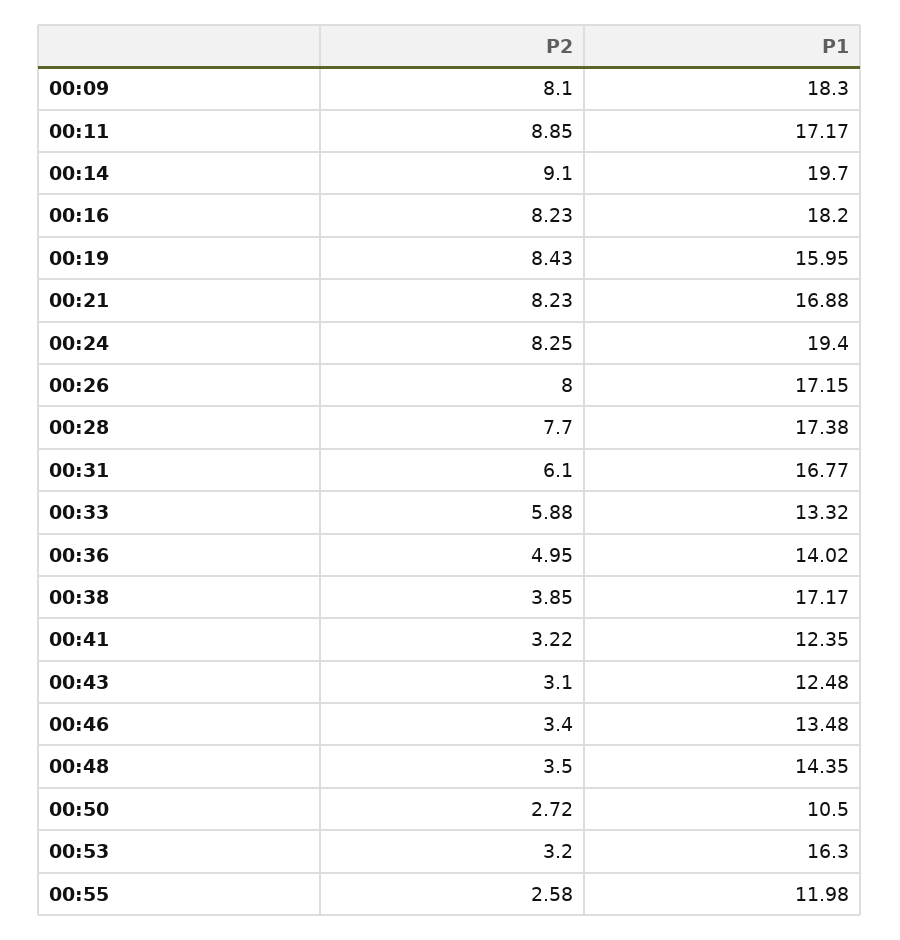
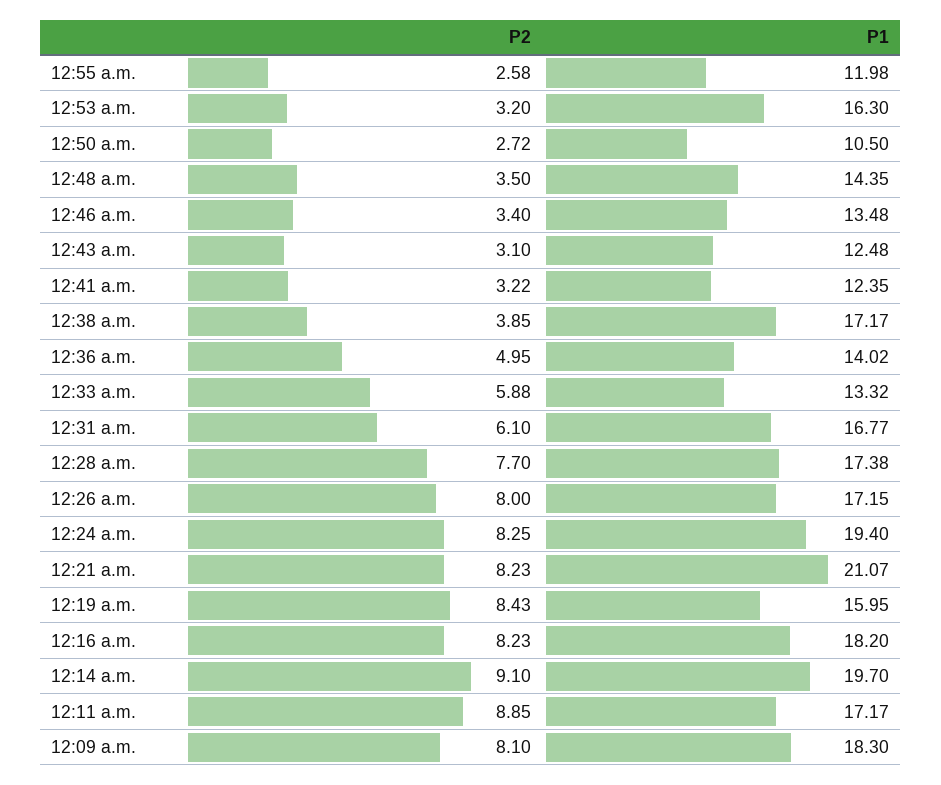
  {
    "P2": {
      "00:09": 8.1,
      "00:11": 8.85,
      "00:14": 9.1,
      "00:16": 8.23,
      "00:19": 8.43,
      "00:21": 8.23,
      "00:24": 8.25,
      "00:26": 8,
      "00:28": 7.7,
      "00:31": 6.1,
      "00:33": 5.88,
      "00:36": 4.95,
      "00:38": 3.85,
      "00:41": 3.22,
      "00:43": 3.1,
      "00:46": 3.4,
      "00:48": 3.5,
      "00:50": 2.72,
      "00:53": 3.2,
      "00:55": 2.58
    },
    "P1": {
      "00:09": 18.3,
      "00:11": 17.17,
      "00:14": 19.7,
      "00:16": 18.2,
      "00:19": 15.95,
-     "00:21": 16.88,
+     "00:21": 21.07,
      "00:24": 19.4,
      "00:26": 17.15,
      "00:28": 17.38,
      "00:31": 16.77,
      "00:33": 13.32,
      "00:36": 14.02,
      "00:38": 17.17,
      "00:41": 12.35,
      "00:43": 12.48,
      "00:46": 13.48,
      "00:48": 14.35,
      "00:50": 10.5,
      "00:53": 16.3,
      "00:55": 11.98
    }
  }

